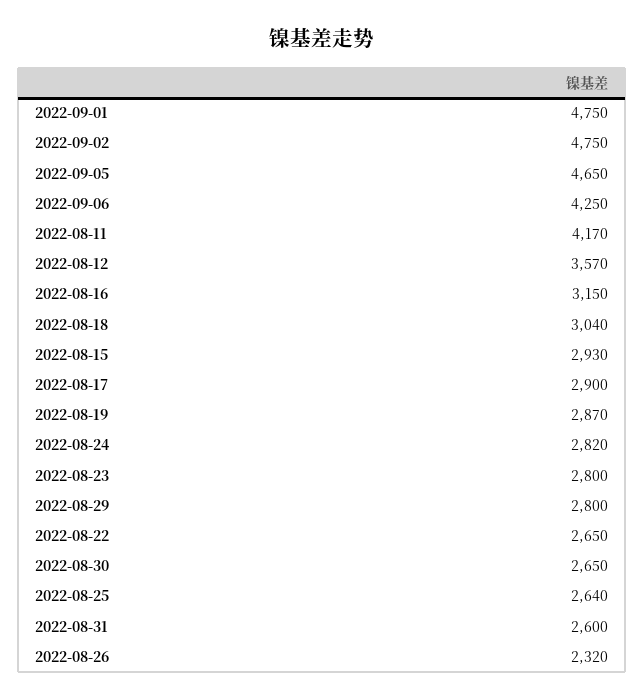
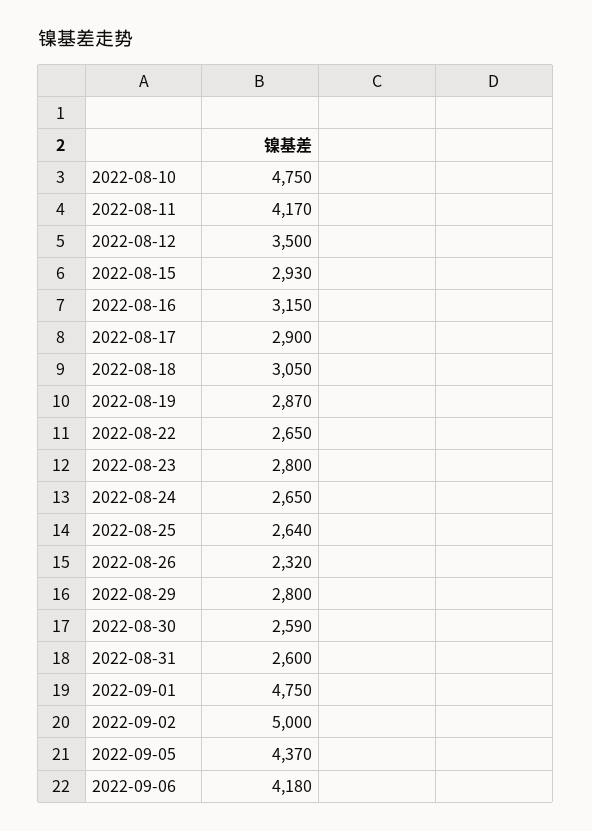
  {
    "2022-09-01": 4750,
-   "2022-09-02": 4750,
+   "2022-09-02": 5000,
-   "2022-09-05": 4650,
+   "2022-09-05": 4370,
-   "2022-09-06": 4250,
+   "2022-09-06": 4180,
    "2022-08-11": 4170,
-   "2022-08-12": 3570,
+   "2022-08-12": 3500,
    "2022-08-16": 3150,
-   "2022-08-18": 3040,
+   "2022-08-18": 3050,
    "2022-08-15": 2930,
    "2022-08-17": 2900,
    "2022-08-19": 2870,
-   "2022-08-24": 2820,
+   "2022-08-24": 2650,
    "2022-08-23": 2800,
    "2022-08-29": 2800,
    "2022-08-22": 2650,
-   "2022-08-30": 2650,
+   "2022-08-30": 2590,
    "2022-08-25": 2640,
    "2022-08-31": 2600,
-   "2022-08-26": 2320
+   "2022-08-26": 2320,
+   "2022-08-10": 4750
  }

